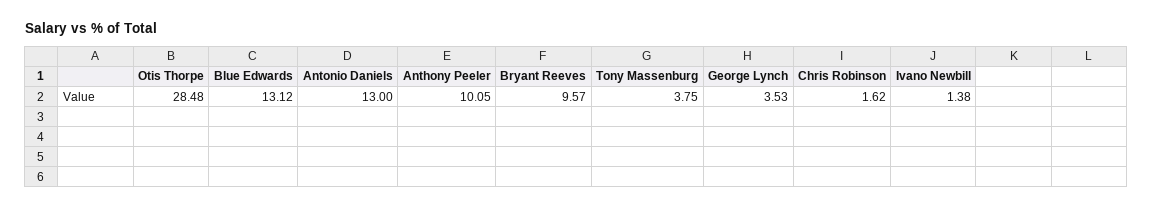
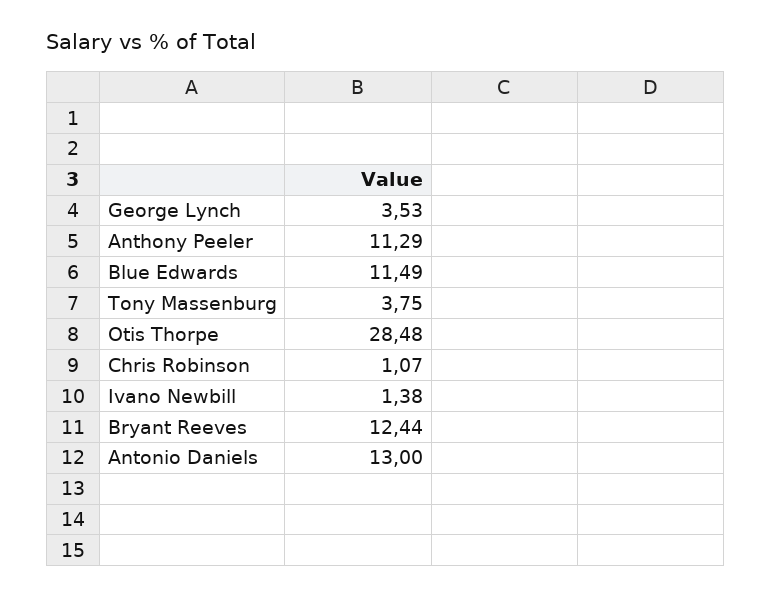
  {
    "Otis Thorpe": 28.48,
-   "Blue Edwards": 13.12,
+   "Blue Edwards": 11.49,
    "Antonio Daniels": 13,
-   "Anthony Peeler": 10.05,
+   "Anthony Peeler": 11.29,
-   "Bryant Reeves": 9.57,
+   "Bryant Reeves": 12.44,
    "Tony Massenburg": 3.75,
    "George Lynch": 3.53,
-   "Chris Robinson": 1.62,
+   "Chris Robinson": 1.07,
    "Ivano Newbill": 1.38
  }

